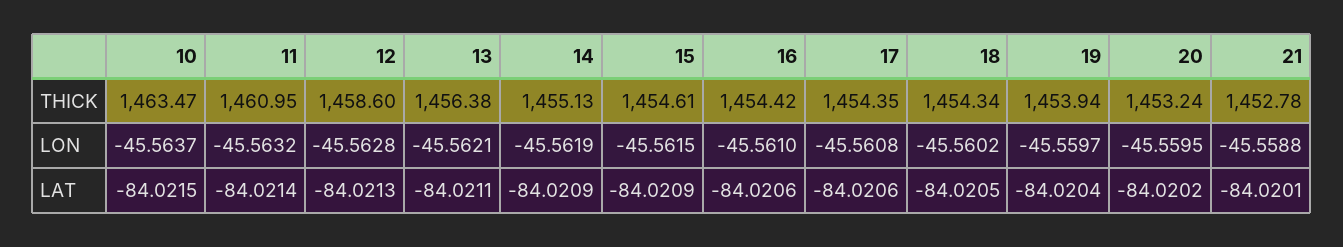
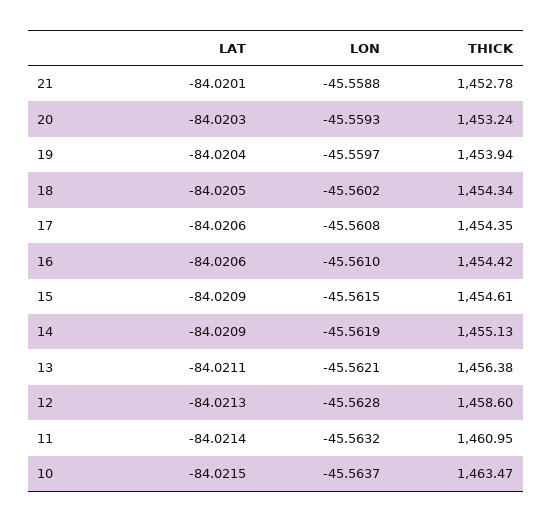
  {
    "10": {
      "THICK": 1463.47,
      "LON": -45.5637,
      "LAT": -84.0215
    },
    "11": {
      "THICK": 1460.95,
      "LON": -45.5632,
      "LAT": -84.0214
    },
    "12": {
      "THICK": 1458.6,
      "LON": -45.5628,
      "LAT": -84.0213
    },
    "13": {
      "THICK": 1456.38,
      "LON": -45.5621,
      "LAT": -84.0211
    },
    "14": {
      "THICK": 1455.13,
      "LON": -45.5619,
      "LAT": -84.0209
    },
    "15": {
      "THICK": 1454.61,
      "LON": -45.5615,
      "LAT": -84.0209
    },
    "16": {
      "THICK": 1454.42,
      "LON": -45.561,
      "LAT": -84.0206
    },
    "17": {
      "THICK": 1454.35,
      "LON": -45.5608,
      "LAT": -84.0206
    },
    "18": {
      "THICK": 1454.34,
      "LON": -45.5602,
      "LAT": -84.0205
    },
    "19": {
      "THICK": 1453.94,
      "LON": -45.5597,
      "LAT": -84.0204
    },
    "20": {
      "THICK": 1453.24,
-     "LON": -45.5595,
+     "LON": -45.5593,
-     "LAT": -84.0202
+     "LAT": -84.0203
    },
    "21": {
      "THICK": 1452.78,
      "LON": -45.5588,
      "LAT": -84.0201
    }
  }

